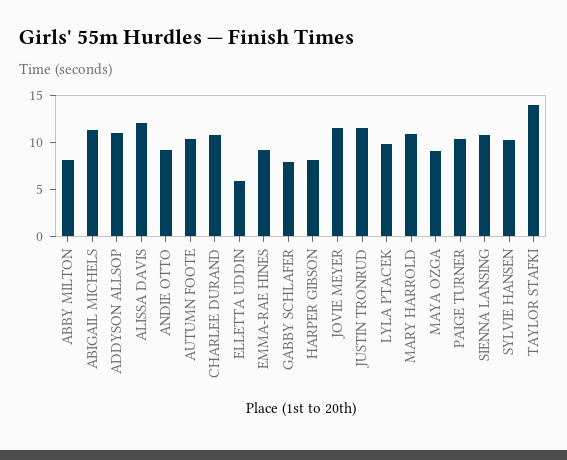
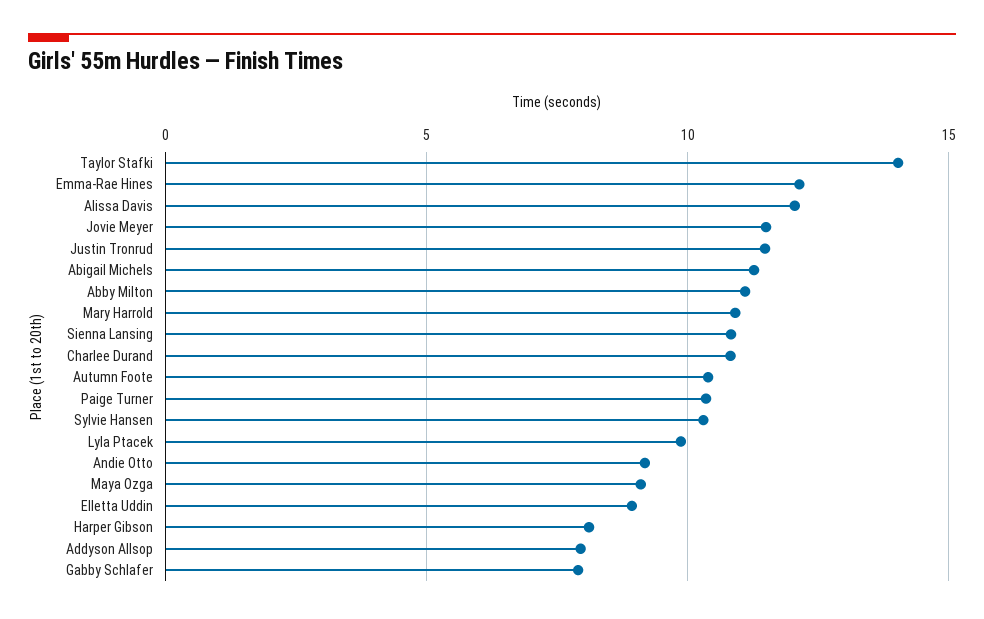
  {
-   "ABBY MILTON": 8,
+   "ABBY MILTON": 11,
    "ABIGAIL MICHELS": 11.5,
-   "ADDYSON ALLSOP": 11,
+   "ADDYSON ALLSOP": 8,
    "ALISSA DAVIS": 12,
    "ANDIE OTTO": 9,
    "AUTUMN FOOTE": 10.5,
    "CHARLEE DURAND": 11,
-   "ELLETTA UDDIN": 6,
+   "ELLETTA UDDIN": 9,
-   "EMMA-RAE HINES": 9,
+   "EMMA-RAE HINES": 12,
    "GABBY SCHLAFER": 8,
    "HARPER GIBSON": 8,
    "JOVIE MEYER": 11.5,
    "JUSTIN TRONRUD": 11.5,
    "LYLA PTACEK": 10,
    "MARY HARROLD": 11,
    "MAYA OZGA": 9,
    "PAIGE TURNER": 10.5,
    "SIENNA LANSING": 11,
    "SYLVIE HANSEN": 10.5,
    "TAYLOR STAFKI": 14
  }

